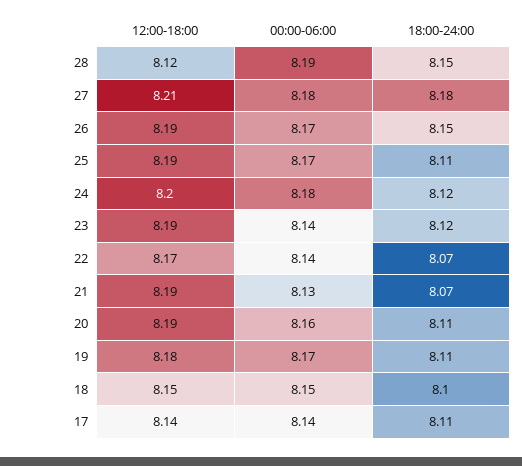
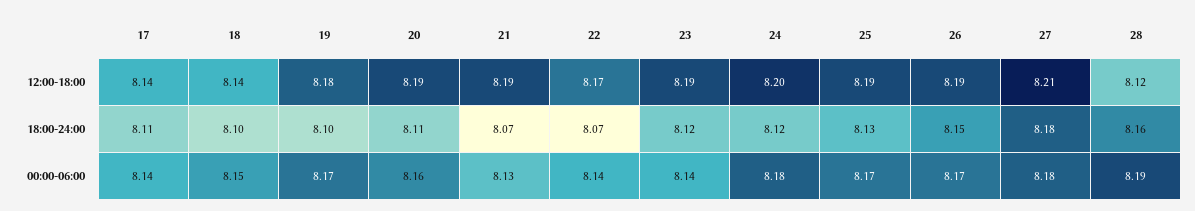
  {
    "12:00-18:00": {
      "28": 8.12,
      "27": 8.21,
      "26": 8.19,
      "25": 8.19,
      "24": 8.2,
      "23": 8.19,
      "22": 8.17,
      "21": 8.19,
      "20": 8.19,
      "19": 8.18,
-     "18": 8.15,
+     "18": 8.14,
      "17": 8.14
    },
    "00:00-06:00": {
      "28": 8.19,
      "27": 8.18,
      "26": 8.17,
      "25": 8.17,
      "24": 8.18,
      "23": 8.14,
      "22": 8.14,
      "21": 8.13,
      "20": 8.16,
      "19": 8.17,
      "18": 8.15,
      "17": 8.14
    },
    "18:00-24:00": {
-     "28": 8.15,
+     "28": 8.16,
      "27": 8.18,
      "26": 8.15,
-     "25": 8.11,
+     "25": 8.13,
      "24": 8.12,
      "23": 8.12,
      "22": 8.07,
      "21": 8.07,
      "20": 8.11,
-     "19": 8.11,
+     "19": 8.1,
      "18": 8.1,
      "17": 8.11
    }
  }

